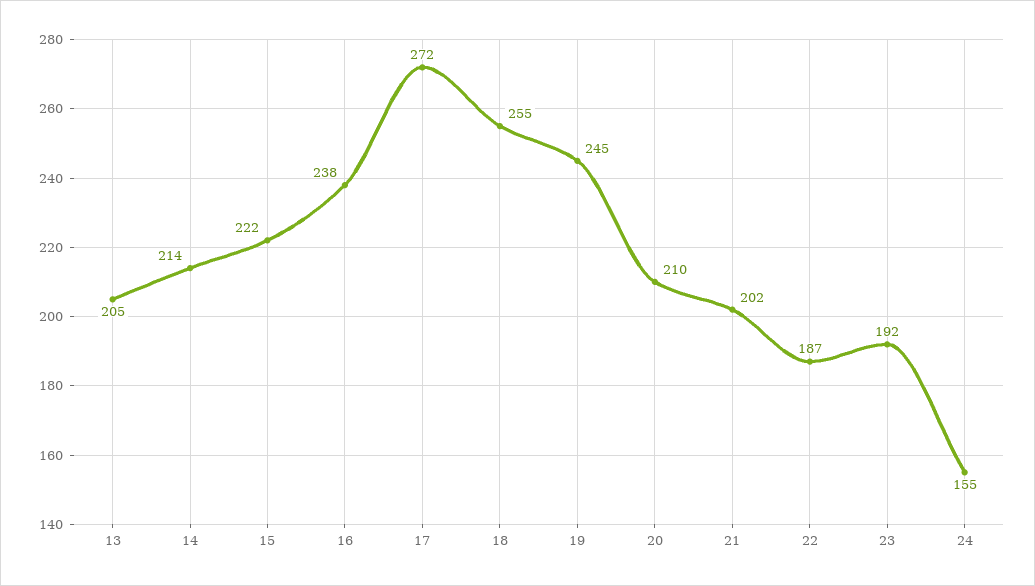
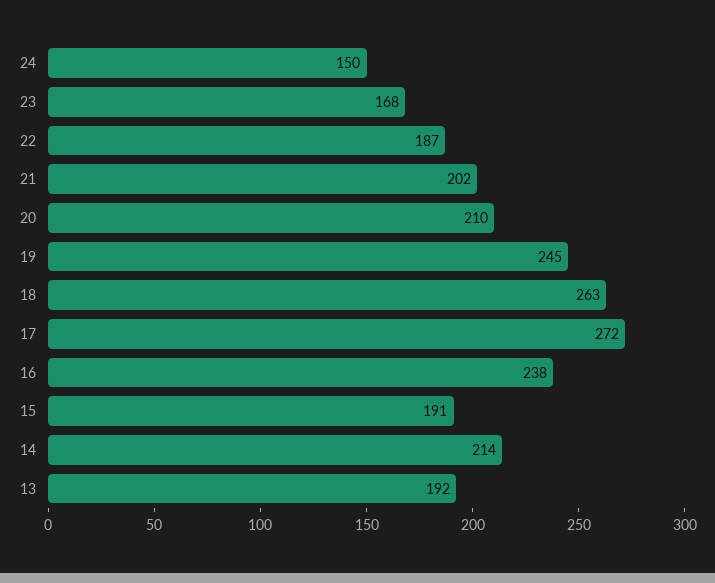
  {
-   "13": 205,
+   "13": 192,
    "14": 214,
-   "15": 222,
+   "15": 191,
    "16": 238,
    "17": 272,
-   "18": 255,
+   "18": 263,
    "19": 245,
    "20": 210,
    "21": 202,
    "22": 187,
-   "23": 192,
+   "23": 168,
-   "24": 155
+   "24": 150
  }

